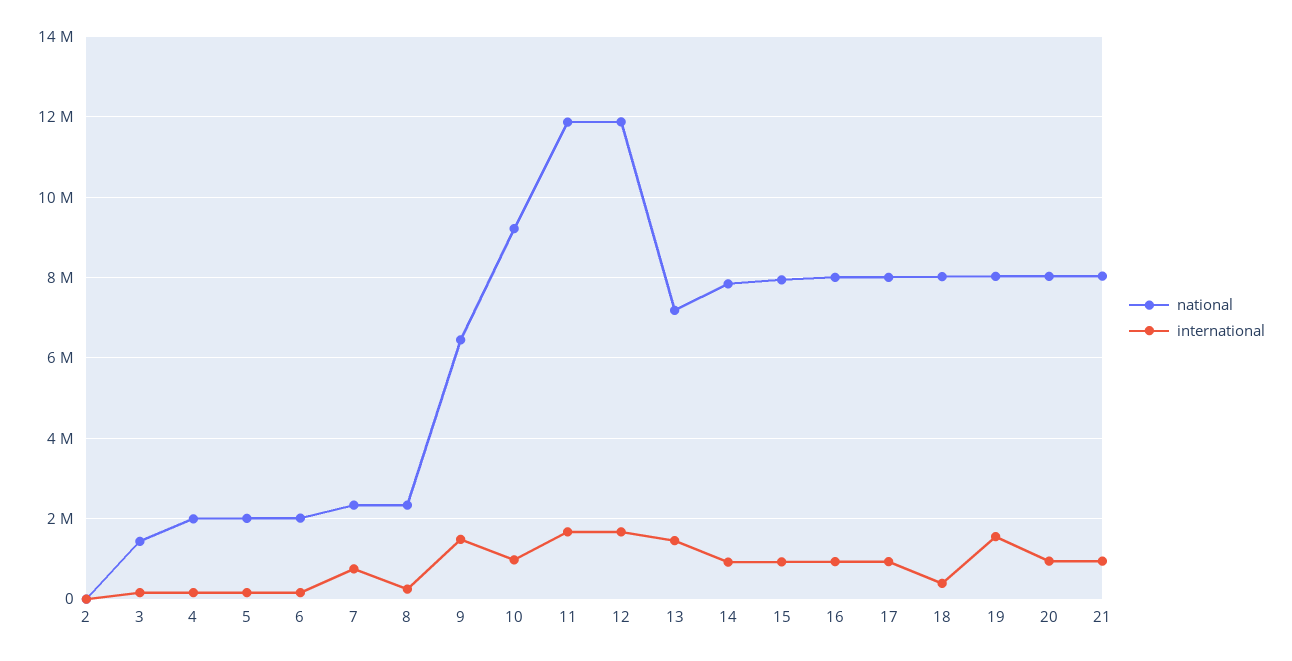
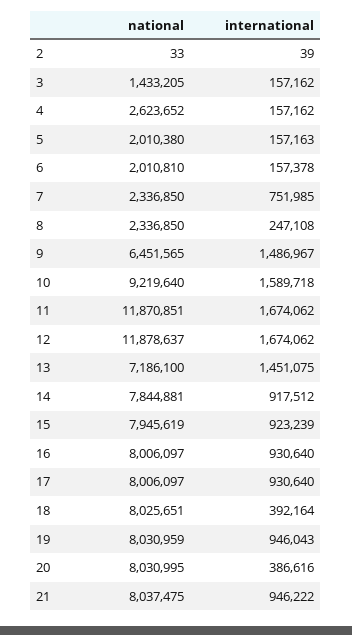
  {
    "national": {
      "2": 33,
      "3": 1433205,
-     "4": 2000000,
+     "4": 2623652,
      "5": 2010380,
      "6": 2010810,
      "7": 2336850,
      "8": 2336850,
      "9": 6451565,
      "10": 9219640,
      "11": 11870851,
      "12": 11878637,
      "13": 7186100,
      "14": 7844881,
      "15": 7945619,
      "16": 8006097,
      "17": 8006097,
      "18": 8025651,
      "19": 8030959,
      "20": 8030995,
      "21": 8037475
    },
    "international": {
      "2": 39,
      "3": 157162,
      "4": 157162,
      "5": 157163,
      "6": 157378,
      "7": 751985,
      "8": 247108,
      "9": 1486967,
-     "10": 1000000,
+     "10": 1589718,
      "11": 1674062,
      "12": 1674062,
      "13": 1451075,
      "14": 917512,
      "15": 923239,
      "16": 930640,
      "17": 930640,
      "18": 392164,
-     "19": 1600000,
+     "19": 946043,
-     "20": 1000000,
+     "20": 386616,
      "21": 946222
    }
  }

